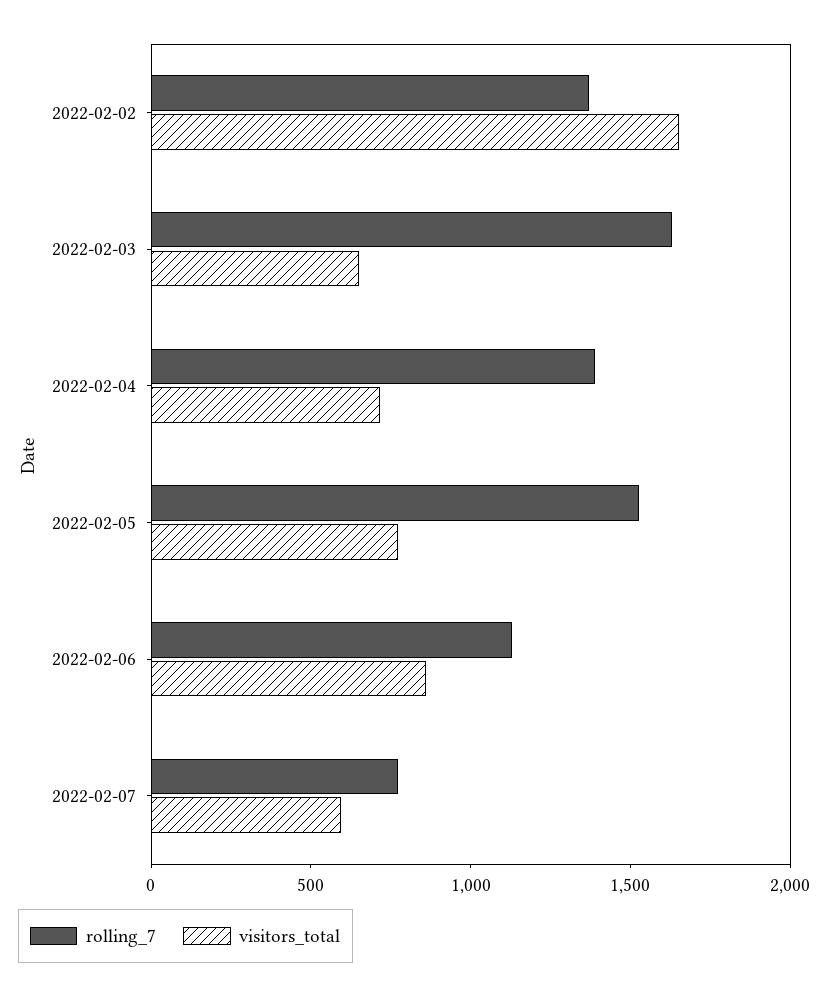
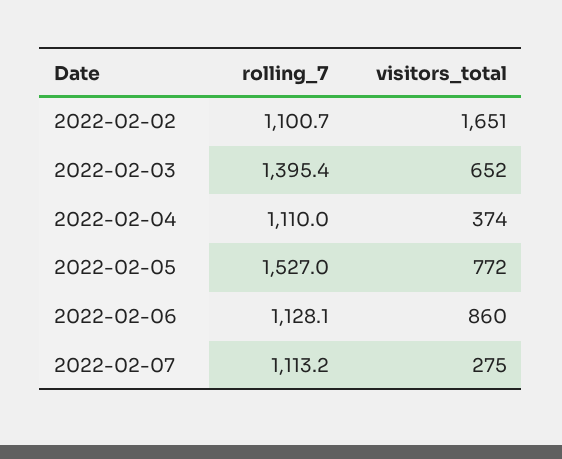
  {
    "rolling_7": {
-     "2022-02-02": 1400,
+     "2022-02-02": 1100.7,
-     "2022-02-03": 1600,
+     "2022-02-03": 1395.4,
-     "2022-02-04": 1400,
+     "2022-02-04": 1110,
      "2022-02-05": 1527,
      "2022-02-06": 1128.1,
-     "2022-02-07": 800
+     "2022-02-07": 1113.2
    },
    "visitors_total": {
      "2022-02-02": 1651,
      "2022-02-03": 652,
-     "2022-02-04": 700,
+     "2022-02-04": 374,
      "2022-02-05": 772,
      "2022-02-06": 860,
-     "2022-02-07": 600
+     "2022-02-07": 275
    }
  }

